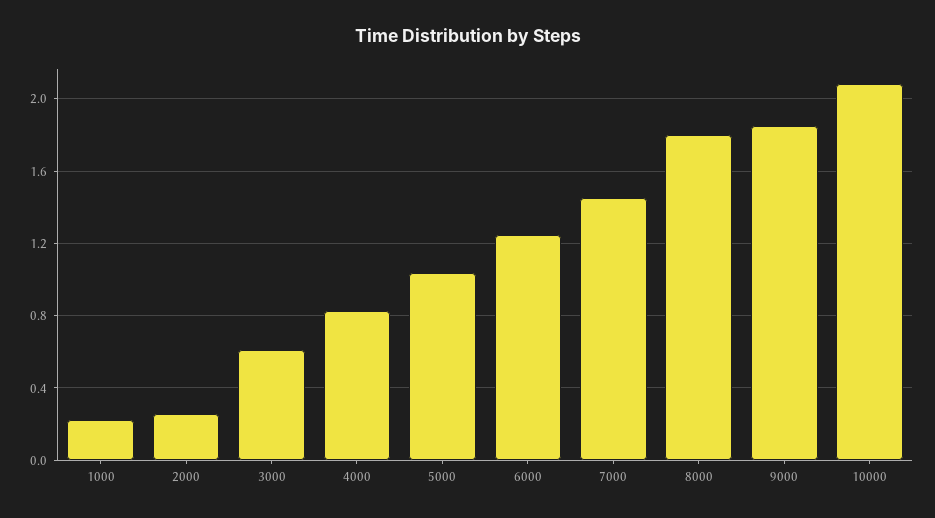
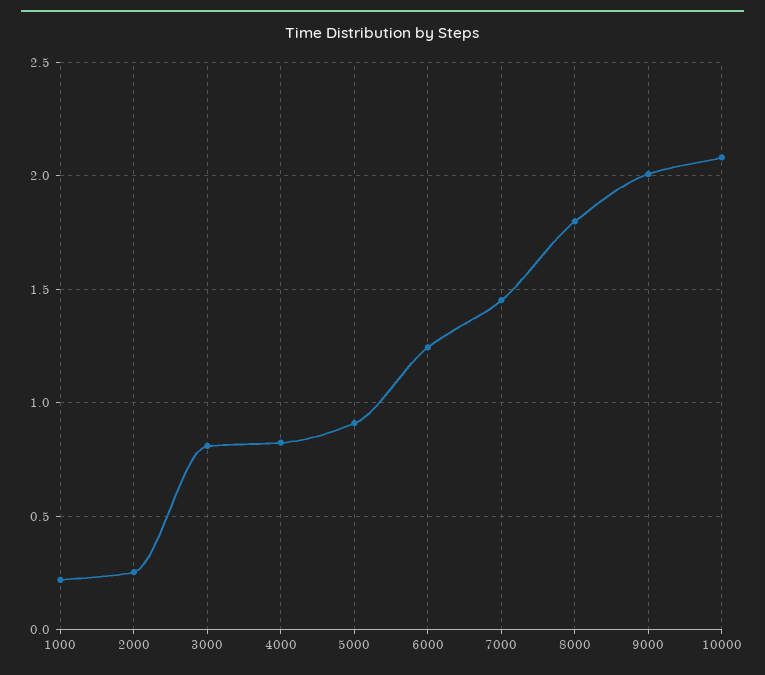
  {
    "1000": 0.2,
    "2000": 0.25,
-   "3000": 0.6,
+   "3000": 0.8,
    "4000": 0.85,
-   "5000": 1.05,
+   "5000": 0.9,
    "6000": 1.25,
    "7000": 1.45,
    "8000": 1.8,
-   "9000": 1.85,
+   "9000": 2,
    "10000": 2.1
  }

